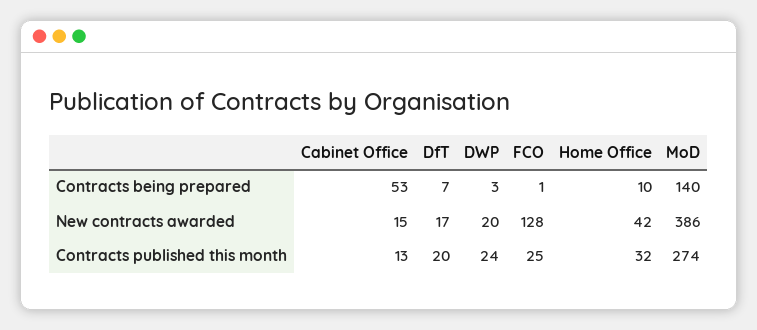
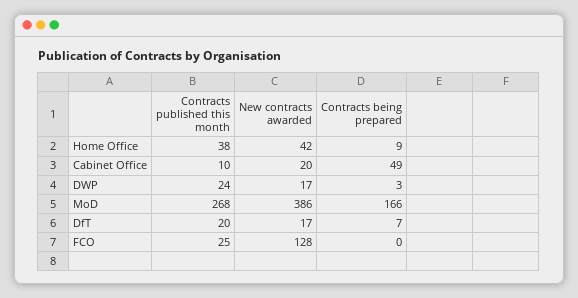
  {
    "Cabinet Office": {
-     "Contracts being prepared": 53,
+     "Contracts being prepared": 49,
-     "New contracts awarded": 15,
+     "New contracts awarded": 20,
-     "Contracts published this month": 13
+     "Contracts published this month": 10
    },
    "DfT": {
      "Contracts being prepared": 7,
      "New contracts awarded": 17,
      "Contracts published this month": 20
    },
    "DWP": {
      "Contracts being prepared": 3,
-     "New contracts awarded": 20,
+     "New contracts awarded": 17,
      "Contracts published this month": 24
    },
    "FCO": {
-     "Contracts being prepared": 1,
+     "Contracts being prepared": 0,
      "New contracts awarded": 128,
      "Contracts published this month": 25
    },
    "Home Office": {
-     "Contracts being prepared": 10,
+     "Contracts being prepared": 9,
      "New contracts awarded": 42,
-     "Contracts published this month": 32
+     "Contracts published this month": 38
    },
    "MoD": {
-     "Contracts being prepared": 140,
+     "Contracts being prepared": 166,
      "New contracts awarded": 386,
-     "Contracts published this month": 274
+     "Contracts published this month": 268
    }
  }

